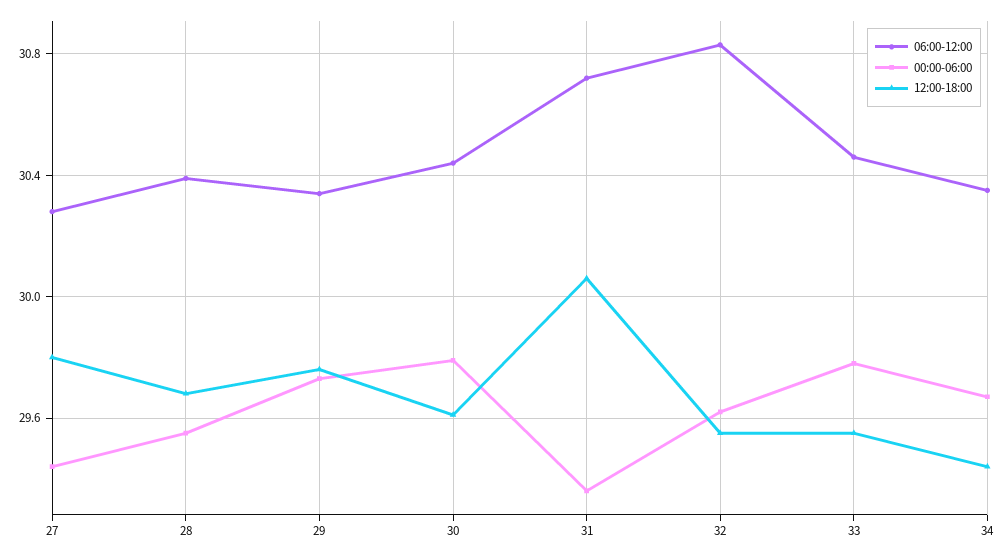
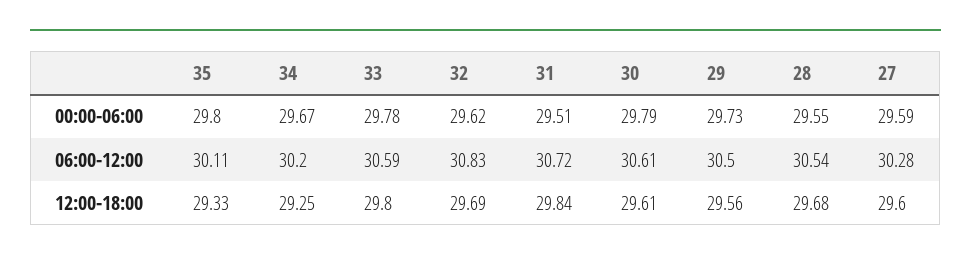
  {
    "06:00-12:00": {
      "27": 30.28,
-     "28": 30.4,
+     "28": 30.54,
-     "29": 30.35,
+     "29": 30.5,
-     "30": 30.45,
+     "30": 30.61,
      "31": 30.72,
      "32": 30.83,
-     "33": 30.45,
+     "33": 30.59,
-     "34": 30.35
+     "34": 30.2,
+     "35": 30.11
    },
    "00:00-06:00": {
-     "27": 29.45,
+     "27": 29.59,
      "28": 29.55,
      "29": 29.73,
      "30": 29.79,
-     "31": 29.35,
+     "31": 29.51,
      "32": 29.62,
      "33": 29.78,
-     "34": 29.67
+     "34": 29.67,
+     "35": 29.8
    },
    "12:00-18:00": {
-     "27": 29.8,
+     "27": 29.6,
      "28": 29.68,
-     "29": 29.75,
+     "29": 29.56,
      "30": 29.61,
-     "31": 30.05,
+     "31": 29.84,
-     "32": 29.55,
+     "32": 29.69,
-     "33": 29.55,
+     "33": 29.8,
-     "34": 29.45
+     "34": 29.25,
+     "35": 29.33
    }
  }

